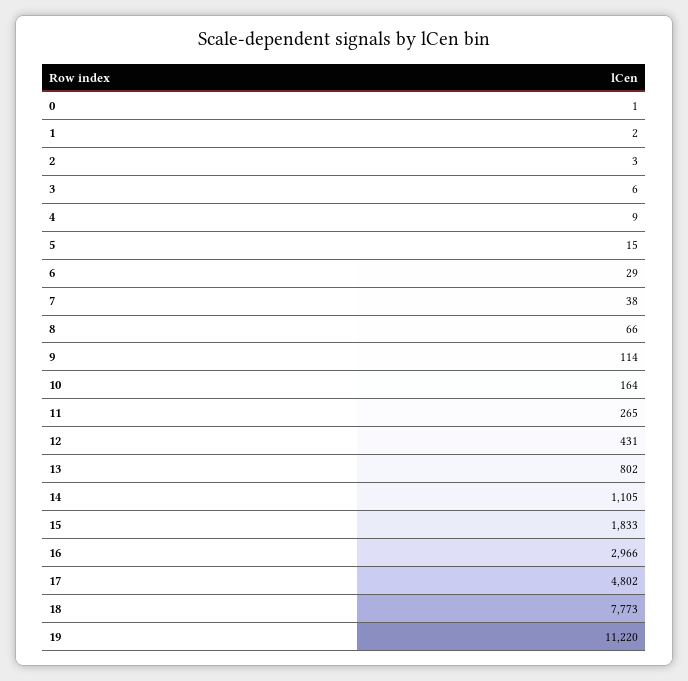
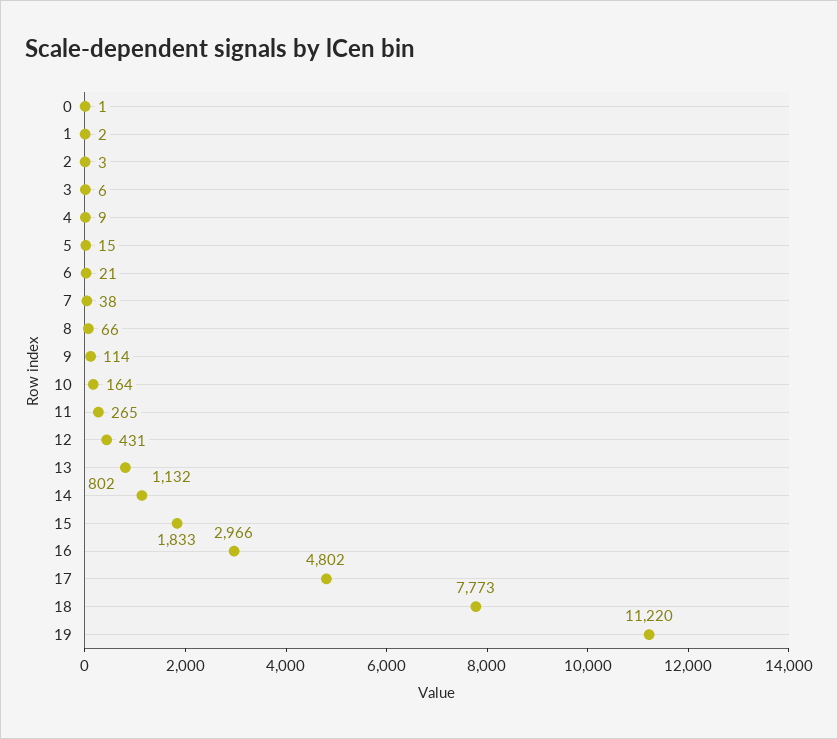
  {
    "0": 1,
    "1": 2,
    "2": 3,
    "3": 6,
    "4": 9,
    "5": 15,
-   "6": 29,
+   "6": 21,
    "7": 38,
    "8": 66,
    "9": 114,
    "10": 164,
    "11": 265,
    "12": 431,
    "13": 802,
-   "14": 1105,
+   "14": 1132,
    "15": 1833,
    "16": 2966,
    "17": 4802,
    "18": 7773,
    "19": 11220
  }

